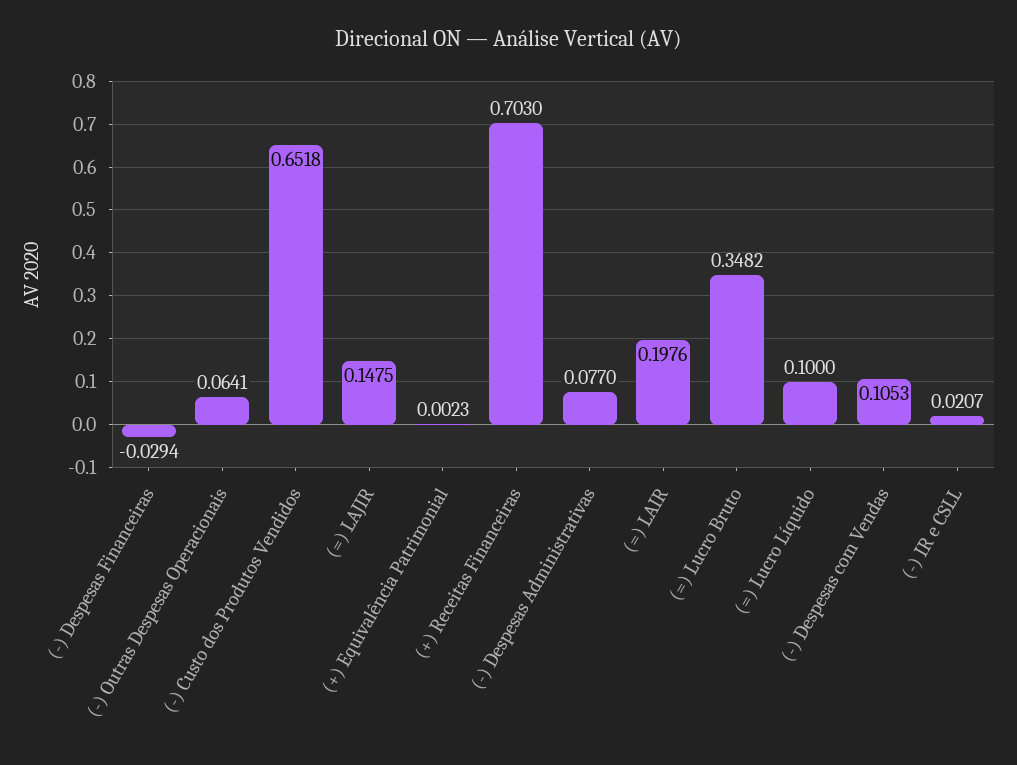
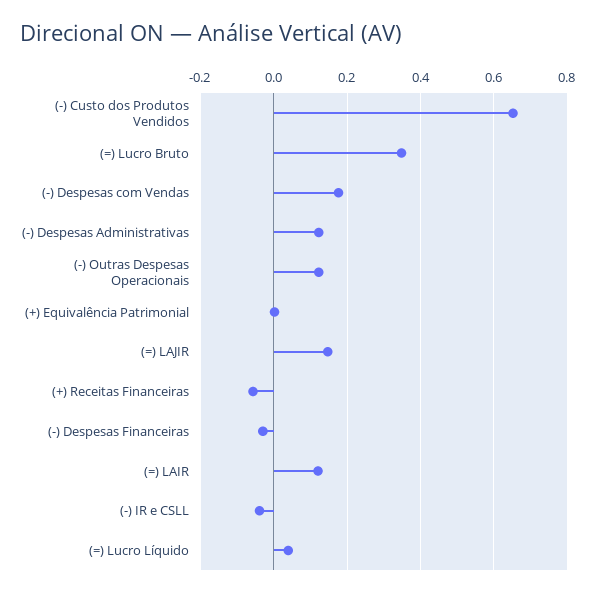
  {
    "(-) Despesas Financeiras": -0.0294,
-   "(-) Outras Despesas Operacionais": 0.0641,
+   "(-) Outras Despesas Operacionais": 0.12,
    "(-) Custo dos Produtos Vendidos": 0.6518,
    "(=) LAJIR": 0.1475,
    "(+) Equivalência Patrimonial": 0.0023,
-   "(+) Receitas Financeiras": 0.703,
+   "(+) Receitas Financeiras": -0.06,
-   "(-) Despesas Administrativas": 0.077,
+   "(-) Despesas Administrativas": 0.12,
-   "(=) LAIR": 0.1976,
+   "(=) LAIR": 0.12,
    "(=) Lucro Bruto": 0.3482,
-   "(=) Lucro Líquido": 0.1,
+   "(=) Lucro Líquido": 0.04,
-   "(-) Despesas com Vendas": 0.1053,
+   "(-) Despesas com Vendas": 0.18,
-   "(-) IR e CSLL": 0.0207
+   "(-) IR e CSLL": -0.04
  }

